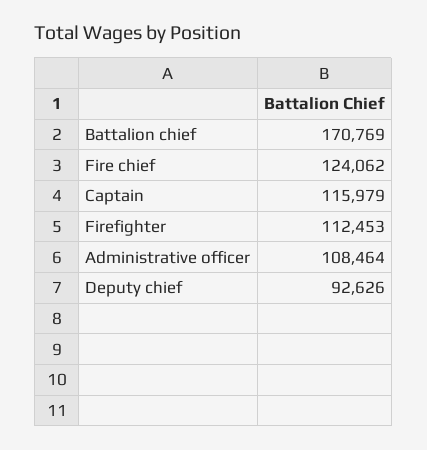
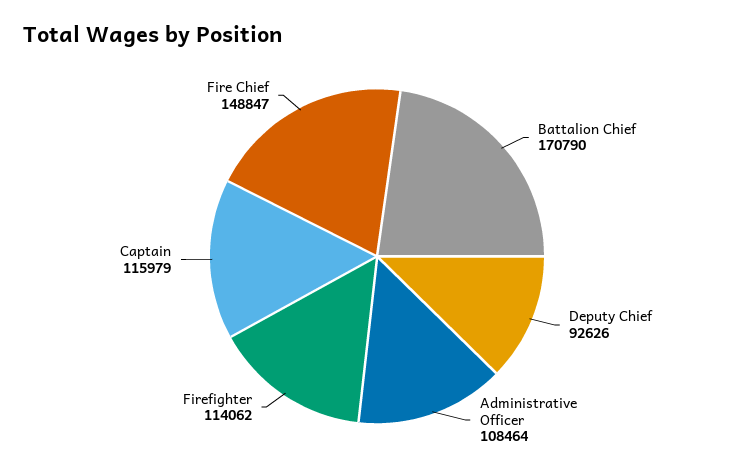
  {
-   "Battalion chief": 170769,
+   "Battalion chief": 170790,
-   "Fire chief": 124062,
+   "Fire chief": 148847,
    "Captain": 115979,
-   "Firefighter": 112453,
+   "Firefighter": 114062,
    "Administrative officer": 108464,
    "Deputy chief": 92626
  }

